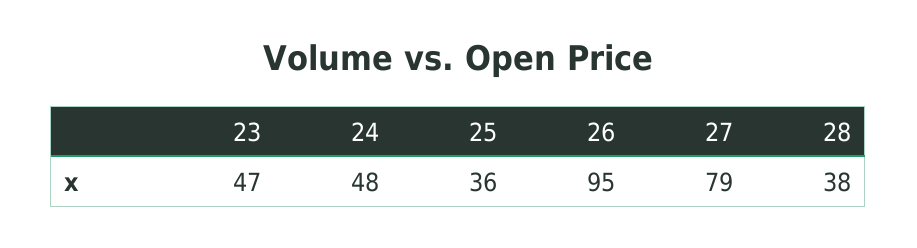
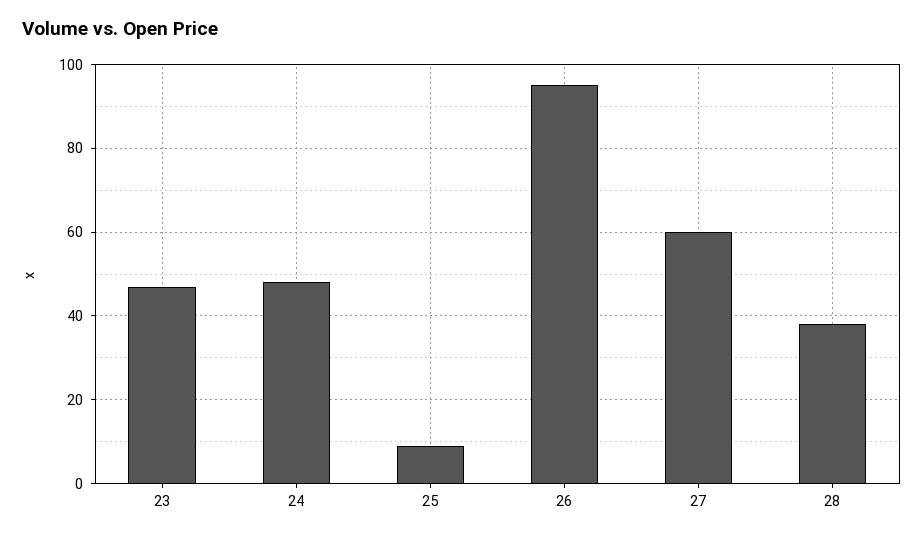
  {
    "23": 47,
    "24": 48,
-   "25": 36,
+   "25": 10,
    "26": 95,
-   "27": 79,
+   "27": 60,
    "28": 38
  }

